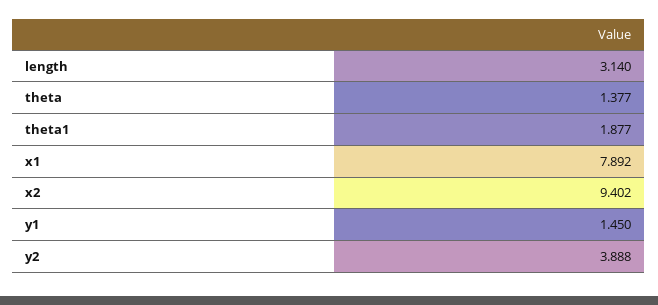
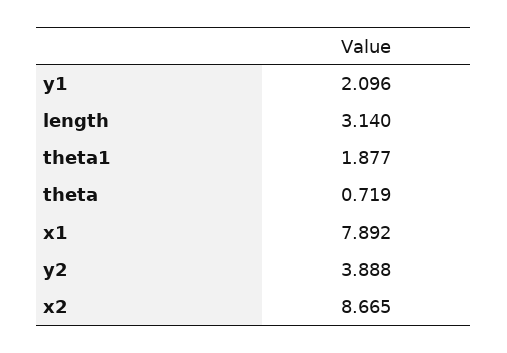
  {
    "length": 3.14,
-   "theta": 1.377,
+   "theta": 0.719,
    "theta1": 1.877,
    "x1": 7.892,
-   "x2": 9.402,
+   "x2": 8.665,
-   "y1": 1.45,
+   "y1": 2.096,
    "y2": 3.888
  }

